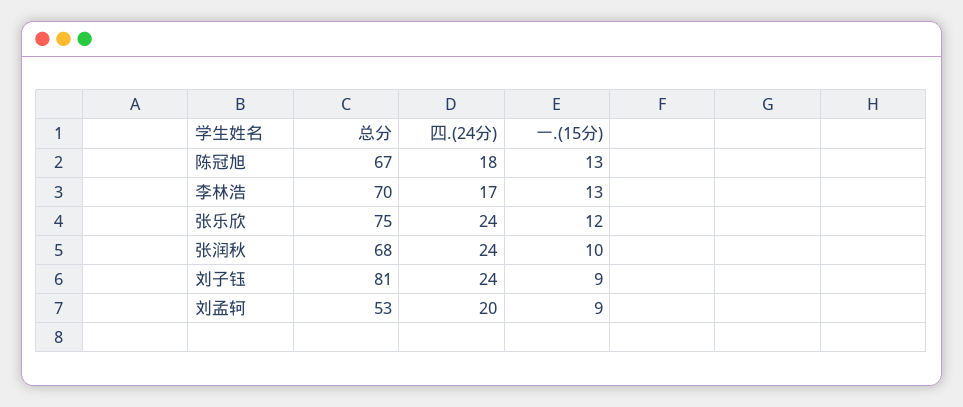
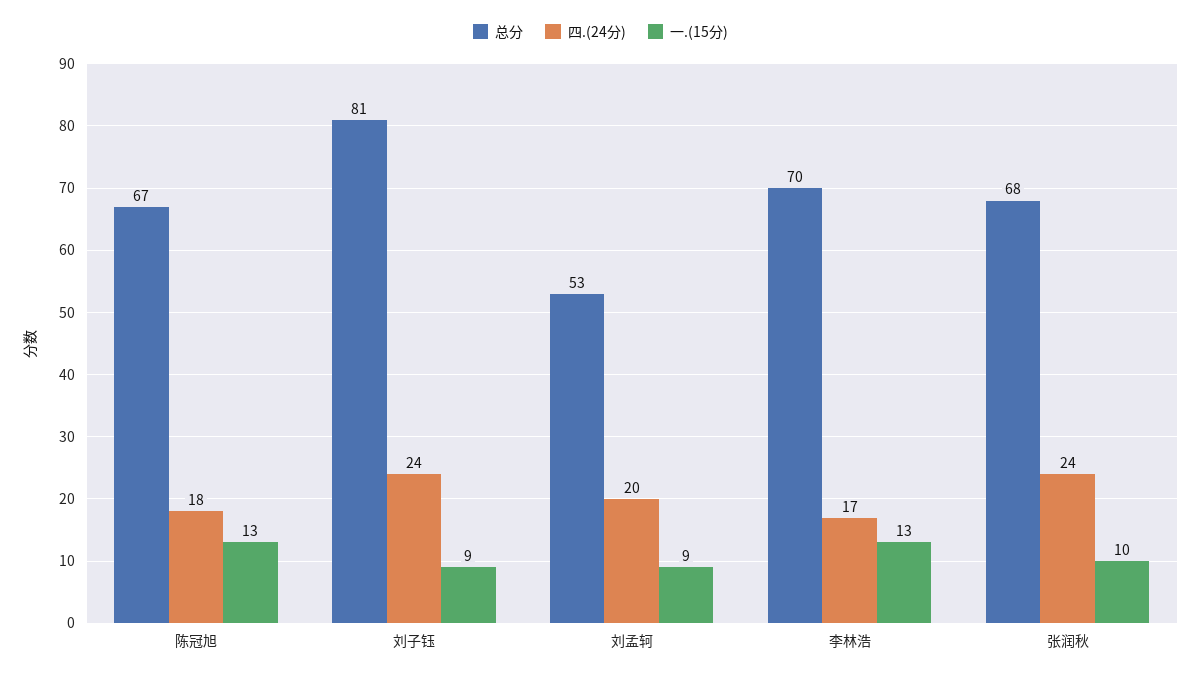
  {
    "总分": {
      "陈冠旭": 67,
      "李林浩": 70,
-     "张乐欣": 75,
      "张润秋": 68,
      "刘子钰": 81,
      "刘孟轲": 53
    },
    "四.(24分)": {
      "陈冠旭": 18,
      "李林浩": 17,
-     "张乐欣": 24,
      "张润秋": 24,
      "刘子钰": 24,
      "刘孟轲": 20
    },
    "一.(15分)": {
      "陈冠旭": 13,
      "李林浩": 13,
-     "张乐欣": 12,
      "张润秋": 10,
      "刘子钰": 9,
      "刘孟轲": 9
    }
  }

